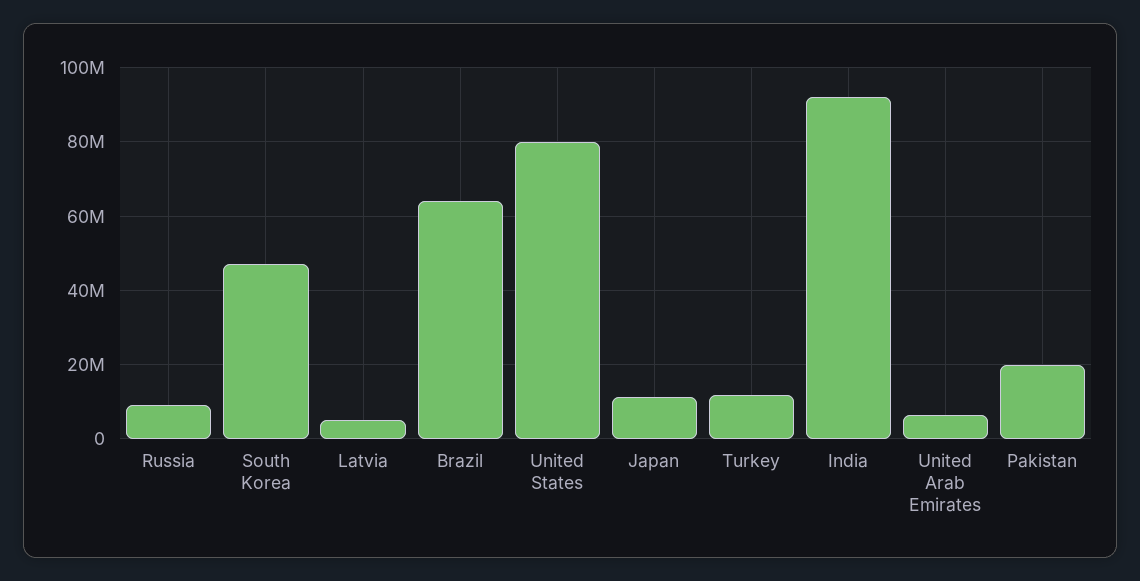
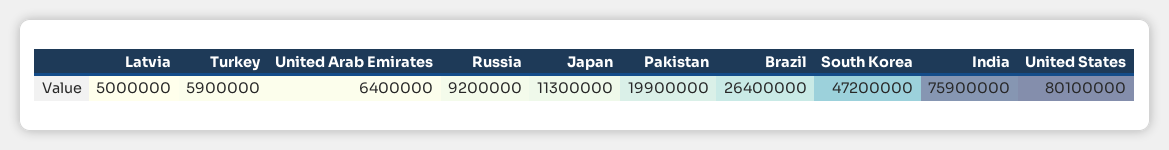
  {
    "Russia": 9200000,
    "South Korea": 47200000,
    "Latvia": 5000000,
-   "Brazil": 64000000,
+   "Brazil": 26400000,
    "United States": 80100000,
    "Japan": 11300000,
-   "Turkey": 12000000,
+   "Turkey": 5900000,
-   "India": 92000000,
+   "India": 75900000,
    "United Arab Emirates": 6400000,
    "Pakistan": 19900000
  }

